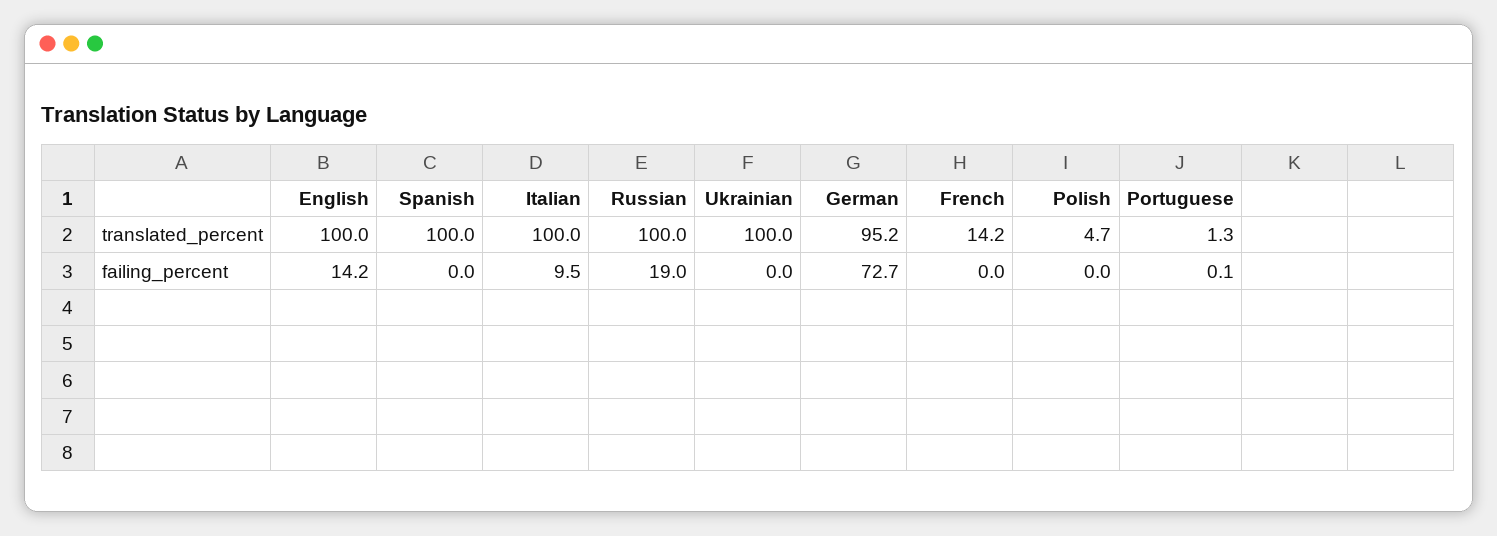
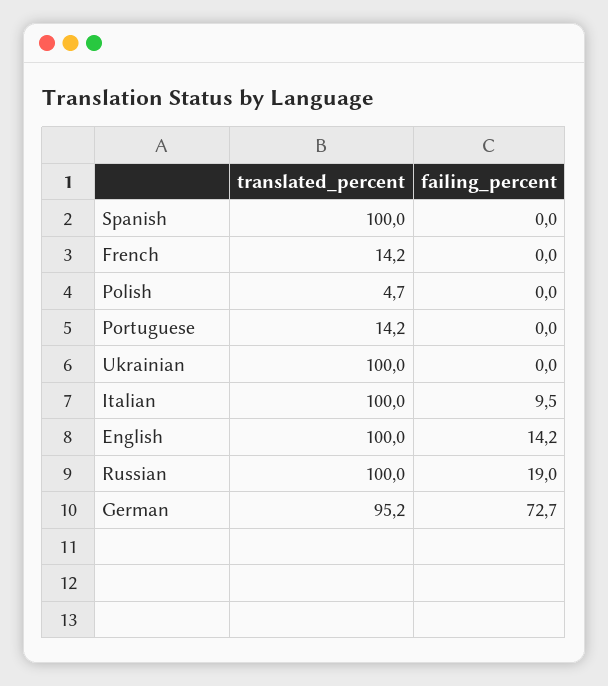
  {
    "English": {
      "translated_percent": 100,
      "failing_percent": 14.2
    },
    "Spanish": {
      "translated_percent": 100,
      "failing_percent": 0
    },
    "Italian": {
      "translated_percent": 100,
      "failing_percent": 9.5
    },
    "Russian": {
      "translated_percent": 100,
      "failing_percent": 19
    },
    "Ukrainian": {
      "translated_percent": 100,
      "failing_percent": 0
    },
    "German": {
      "translated_percent": 95.2,
      "failing_percent": 72.7
    },
    "French": {
      "translated_percent": 14.2,
      "failing_percent": 0
    },
    "Polish": {
      "translated_percent": 4.7,
      "failing_percent": 0
    },
    "Portuguese": {
-     "translated_percent": 1.3,
+     "translated_percent": 14.2,
-     "failing_percent": 0.1
+     "failing_percent": 0
    }
  }

